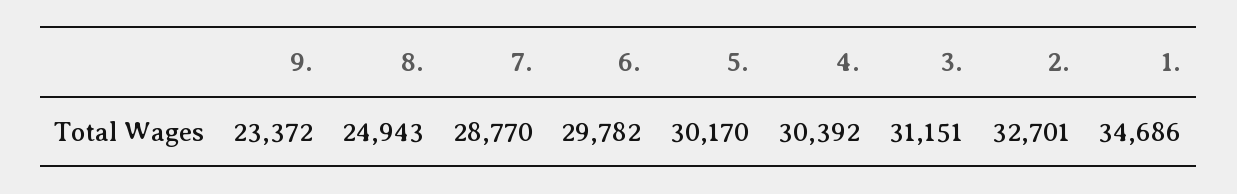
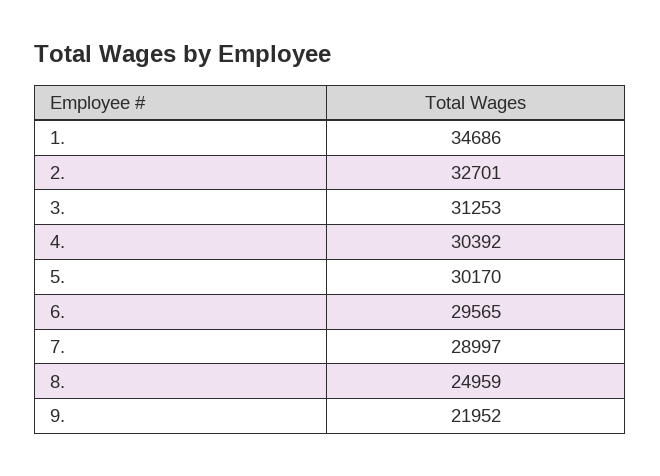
  {
-   "9.": 23372,
+   "9.": 21952,
-   "8.": 24943,
+   "8.": 24959,
-   "7.": 28770,
+   "7.": 28997,
-   "6.": 29782,
+   "6.": 29565,
    "5.": 30170,
    "4.": 30392,
-   "3.": 31151,
+   "3.": 31253,
    "2.": 32701,
    "1.": 34686
  }

